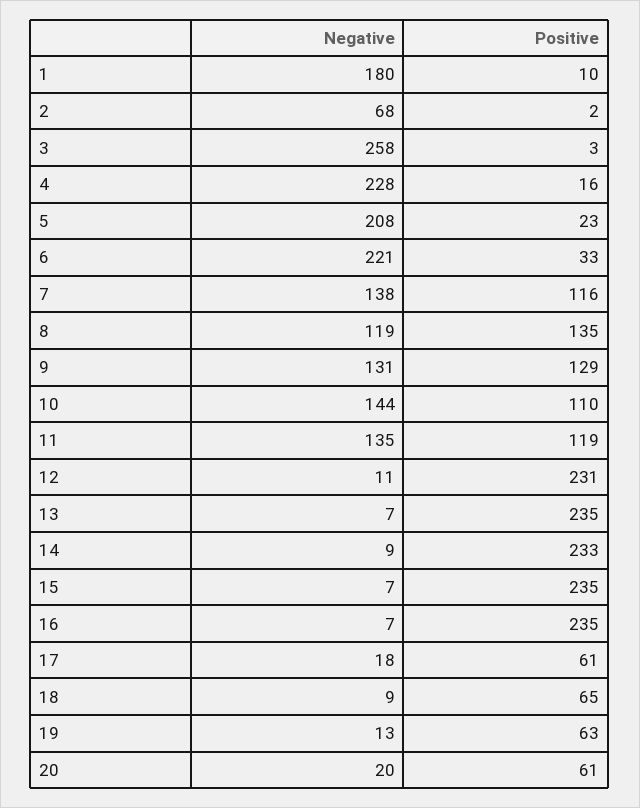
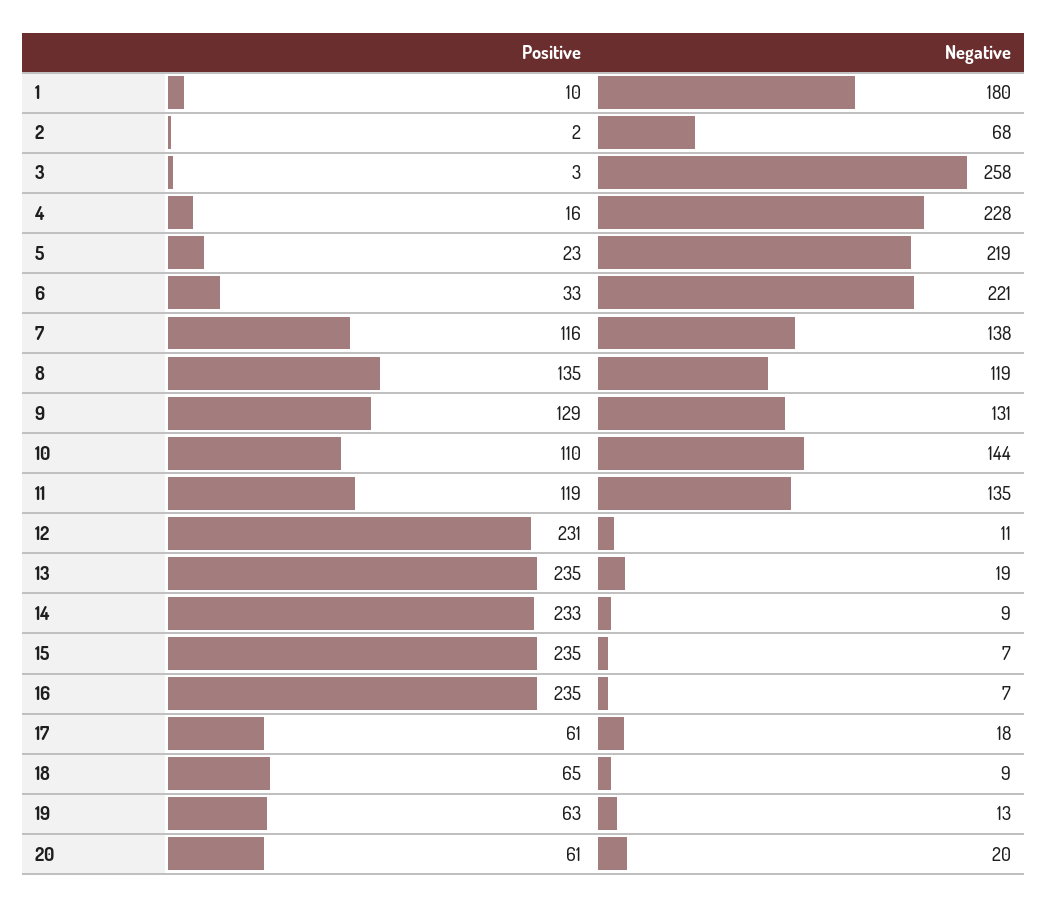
  {
    "Negative": {
      "1": 180,
      "2": 68,
      "3": 258,
      "4": 228,
-     "5": 208,
+     "5": 219,
      "6": 221,
      "7": 138,
      "8": 119,
      "9": 131,
      "10": 144,
      "11": 135,
      "12": 11,
-     "13": 7,
+     "13": 19,
      "14": 9,
      "15": 7,
      "16": 7,
      "17": 18,
      "18": 9,
      "19": 13,
      "20": 20
    },
    "Positive": {
      "1": 10,
      "2": 2,
      "3": 3,
      "4": 16,
      "5": 23,
      "6": 33,
      "7": 116,
      "8": 135,
      "9": 129,
      "10": 110,
      "11": 119,
      "12": 231,
      "13": 235,
      "14": 233,
      "15": 235,
      "16": 235,
      "17": 61,
      "18": 65,
      "19": 63,
      "20": 61
    }
  }

